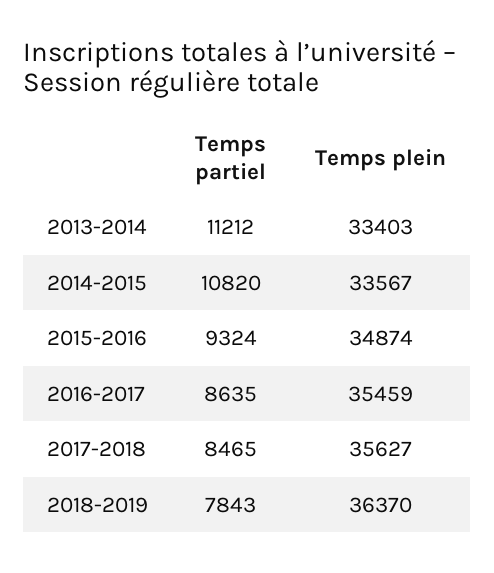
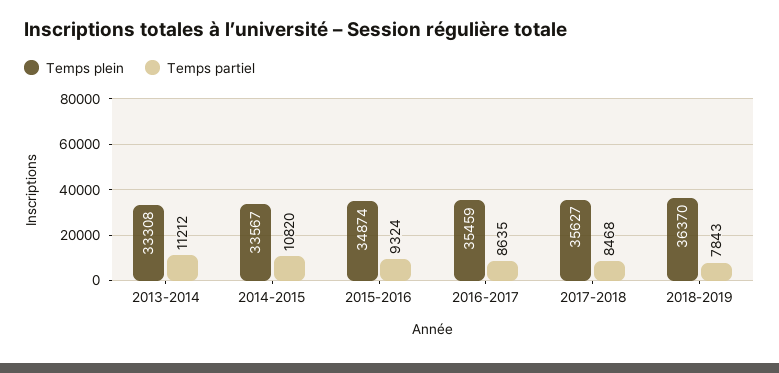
  {
    "Temps partiel": {
      "2013-2014": 11212,
      "2014-2015": 10820,
      "2015-2016": 9324,
      "2016-2017": 8635,
-     "2017-2018": 8465,
+     "2017-2018": 8468,
      "2018-2019": 7843
    },
    "Temps plein": {
-     "2013-2014": 33403,
+     "2013-2014": 33308,
      "2014-2015": 33567,
      "2015-2016": 34874,
      "2016-2017": 35459,
      "2017-2018": 35627,
      "2018-2019": 36370
    }
  }

